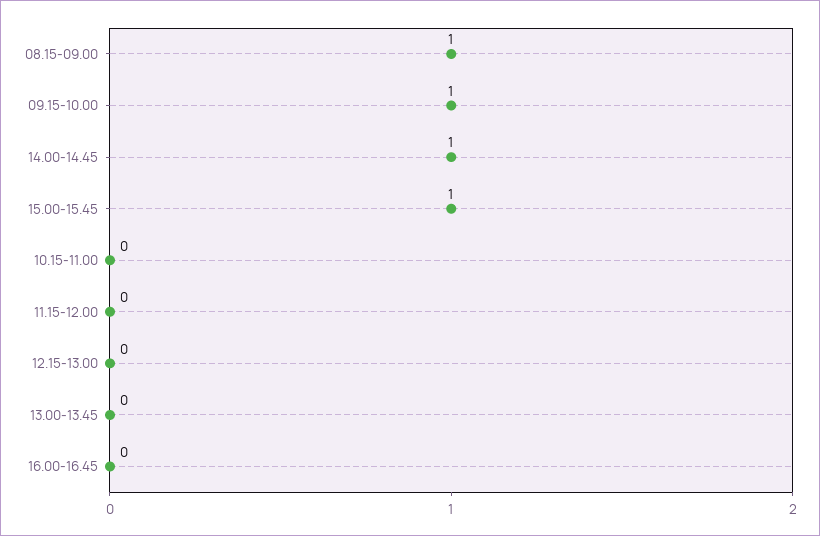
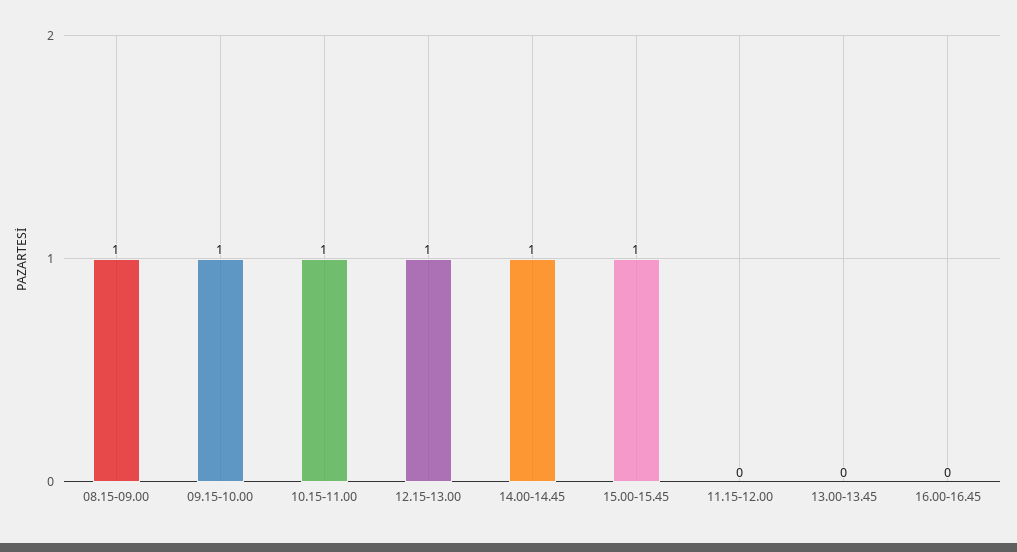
  {
    "08.15-09.00": 1,
    "09.15-10.00": 1,
    "14.00-14.45": 1,
    "15.00-15.45": 1,
-   "10.15-11.00": 0,
+   "10.15-11.00": 1,
    "11.15-12.00": 0,
-   "12.15-13.00": 0,
+   "12.15-13.00": 1,
    "13.00-13.45": 0,
    "16.00-16.45": 0
  }

